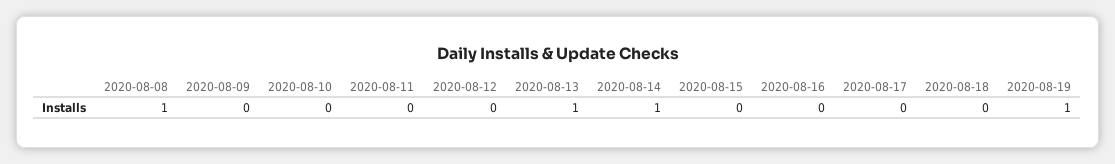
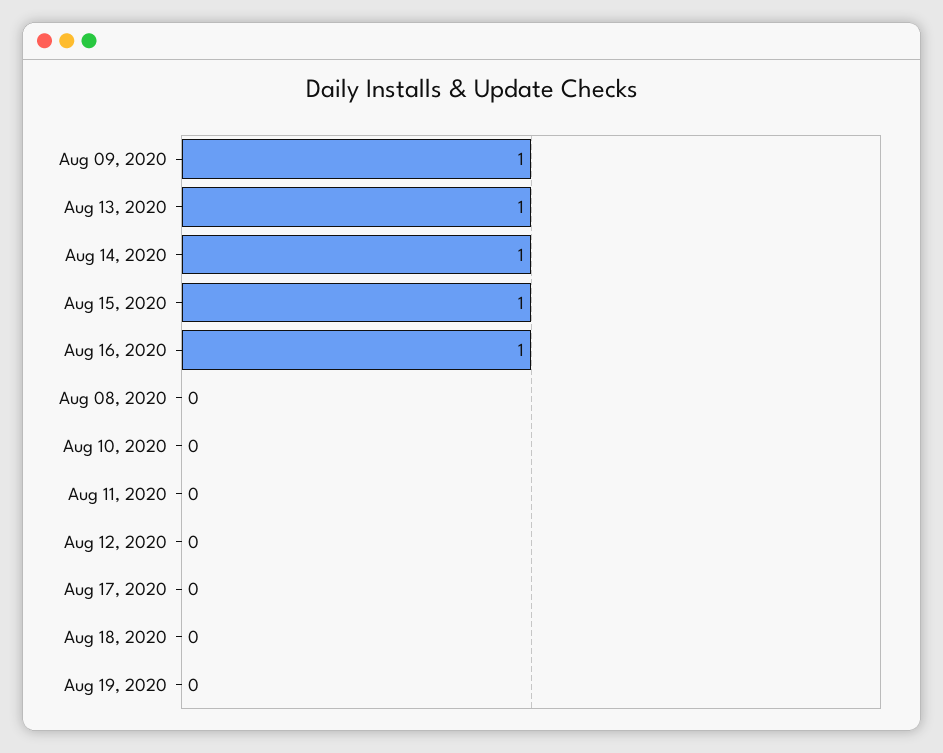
  {
-   "2020-08-08": 1,
+   "2020-08-08": 0,
-   "2020-08-09": 0,
+   "2020-08-09": 1,
    "2020-08-10": 0,
    "2020-08-11": 0,
    "2020-08-12": 0,
    "2020-08-13": 1,
    "2020-08-14": 1,
-   "2020-08-15": 0,
+   "2020-08-15": 1,
-   "2020-08-16": 0,
+   "2020-08-16": 1,
    "2020-08-17": 0,
    "2020-08-18": 0,
-   "2020-08-19": 1
+   "2020-08-19": 0
  }

